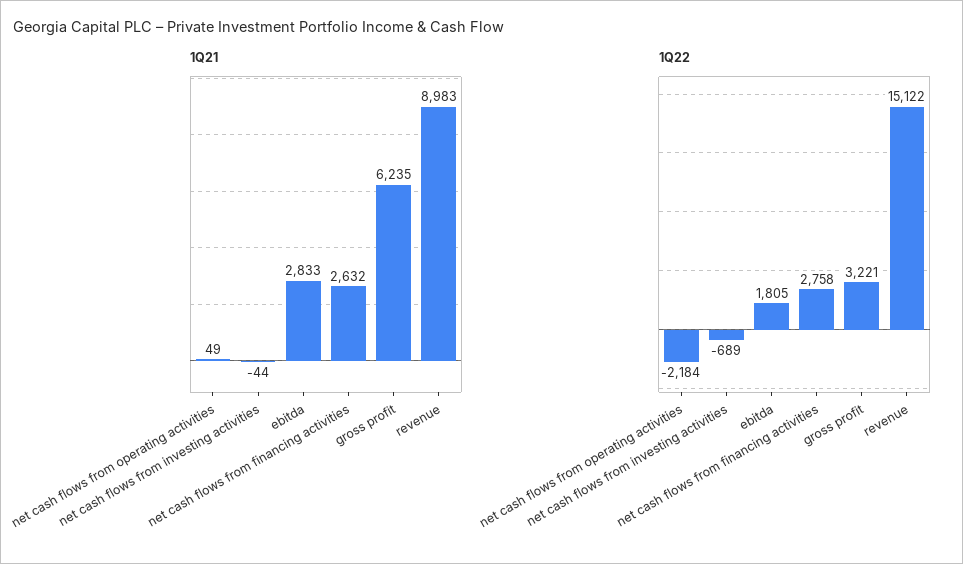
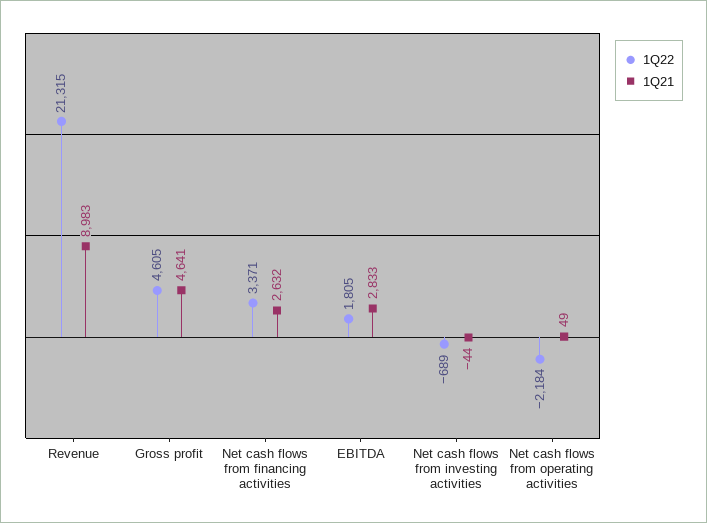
  {
    "1Q21": {
      "net cash flows from operating activities": 49,
      "net cash flows from investing activities": -44,
      "ebitda": 2833,
      "net cash flows from financing activities": 2632,
-     "gross profit": 6235,
+     "gross profit": 4641,
      "revenue": 8983
    },
    "1Q22": {
      "net cash flows from operating activities": -2184,
      "net cash flows from investing activities": -689,
      "ebitda": 1805,
-     "net cash flows from financing activities": 2758,
+     "net cash flows from financing activities": 3371,
-     "gross profit": 3221,
+     "gross profit": 4605,
-     "revenue": 15122
+     "revenue": 21315
    }
  }

